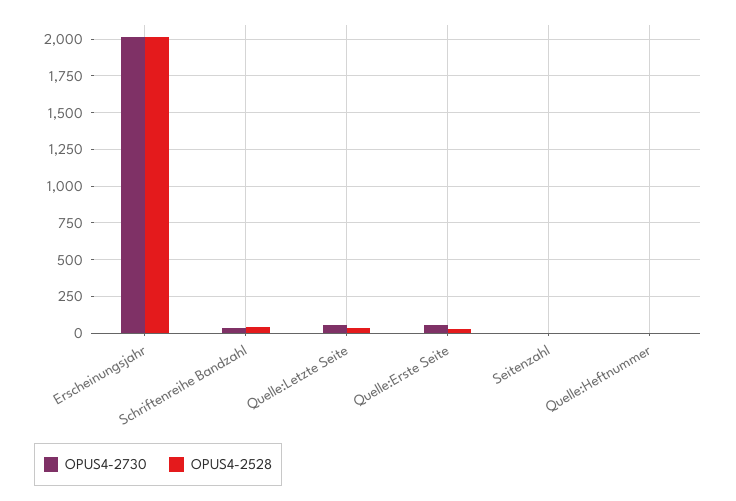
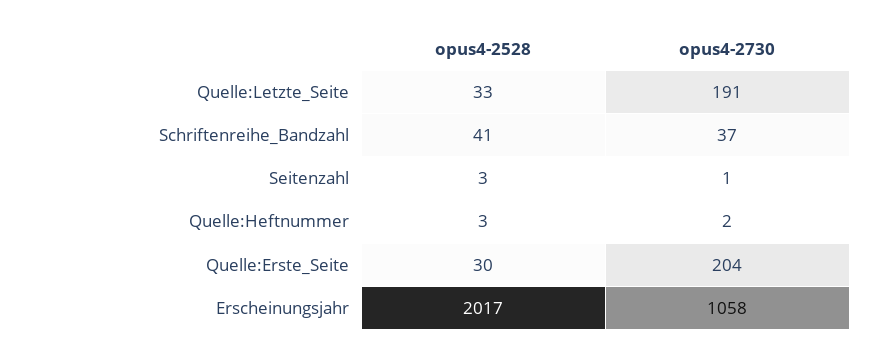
  {
    "OPUS4-2730": {
-     "Erscheinungsjahr": 2000,
+     "Erscheinungsjahr": 1058,
      "Schriftenreihe Bandzahl": 37,
-     "Quelle:Letzte Seite": 50,
+     "Quelle:Letzte Seite": 191,
-     "Quelle:Erste Seite": 50,
+     "Quelle:Erste Seite": 204,
      "Seitenzahl": 1,
      "Quelle:Heftnummer": 2
    },
    "OPUS4-2528": {
      "Erscheinungsjahr": 2017,
      "Schriftenreihe Bandzahl": 41,
      "Quelle:Letzte Seite": 33,
      "Quelle:Erste Seite": 30,
      "Seitenzahl": 3,
      "Quelle:Heftnummer": 3
    }
  }

